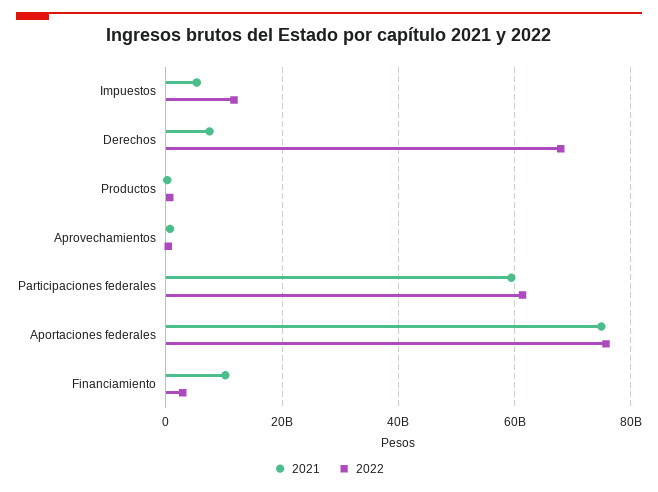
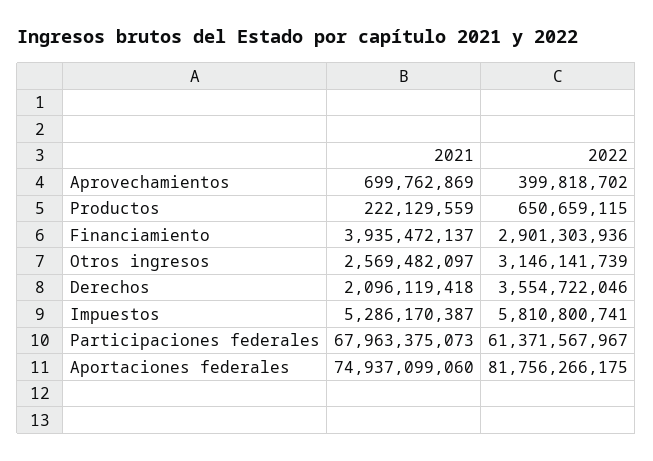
  {
    "2021": {
      "Impuestos": 5286170387,
-     "Derechos": 8000000000,
+     "Derechos": 2096119418,
      "Productos": 222129559,
      "Aprovechamientos": 699762869,
-     "Participaciones federales": 60000000000,
+     "Participaciones federales": 67963375073,
      "Aportaciones federales": 74937099060,
-     "Financiamiento": 10000000000
+     "Financiamiento": 3935472137,
+     "Otros ingresos": 2569482097
    },
    "2022": {
-     "Impuestos": 12000000000,
+     "Impuestos": 5810800741,
-     "Derechos": 68000000000,
+     "Derechos": 3554722046,
      "Productos": 650659115,
      "Aprovechamientos": 399818702,
      "Participaciones federales": 61371567967,
-     "Aportaciones federales": 76000000000,
+     "Aportaciones federales": 81756266175,
-     "Financiamiento": 2901303936
+     "Financiamiento": 2901303936,
+     "Otros ingresos": 3146141739
    }
  }

